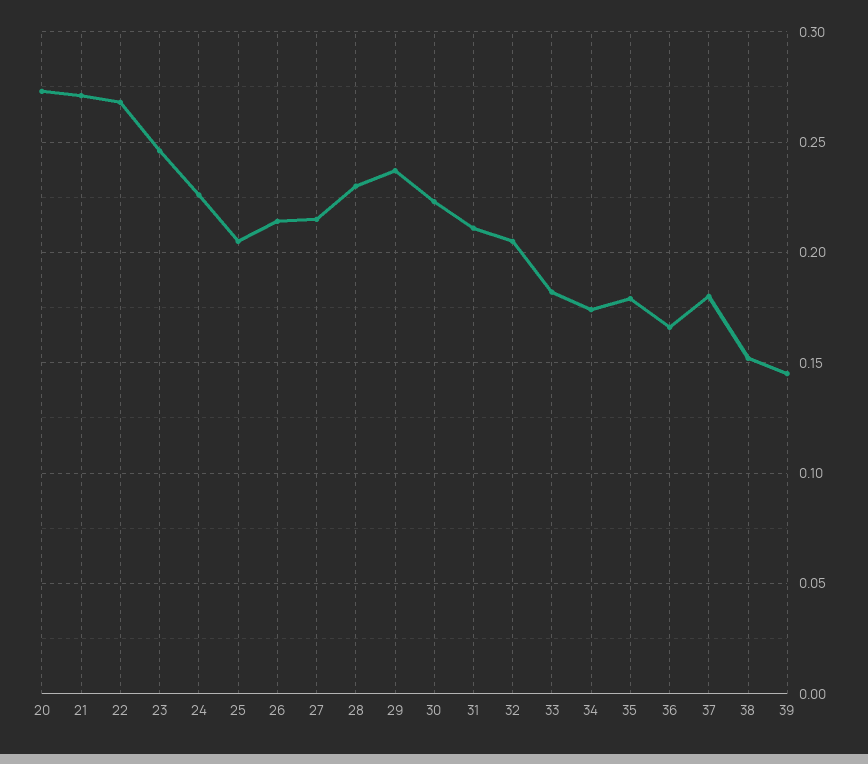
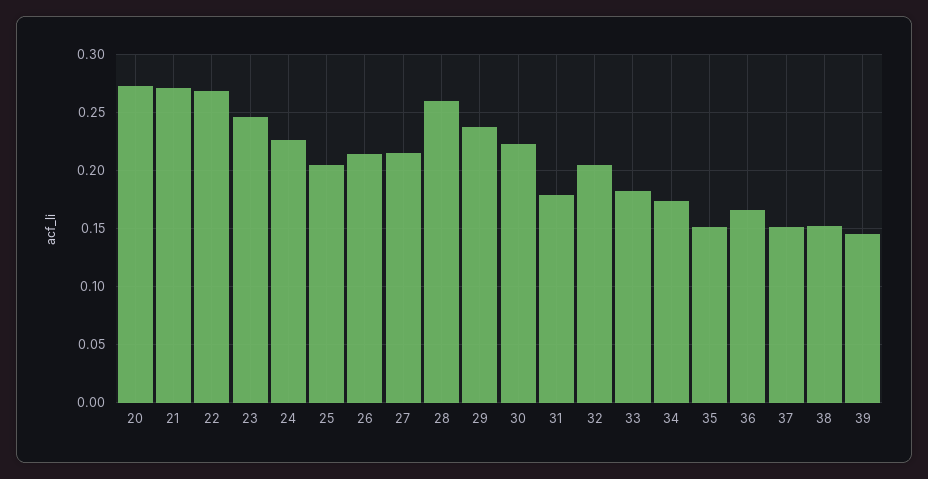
  {
    "20": 0.275,
    "21": 0.27,
    "22": 0.27,
    "23": 0.245,
    "24": 0.225,
    "25": 0.205,
    "26": 0.215,
    "27": 0.215,
-   "28": 0.23,
+   "28": 0.26,
    "29": 0.235,
    "30": 0.225,
-   "31": 0.21,
+   "31": 0.18,
    "32": 0.205,
    "33": 0.18,
    "34": 0.175,
-   "35": 0.18,
+   "35": 0.15,
    "36": 0.165,
-   "37": 0.18,
+   "37": 0.15,
    "38": 0.15,
    "39": 0.145
  }

